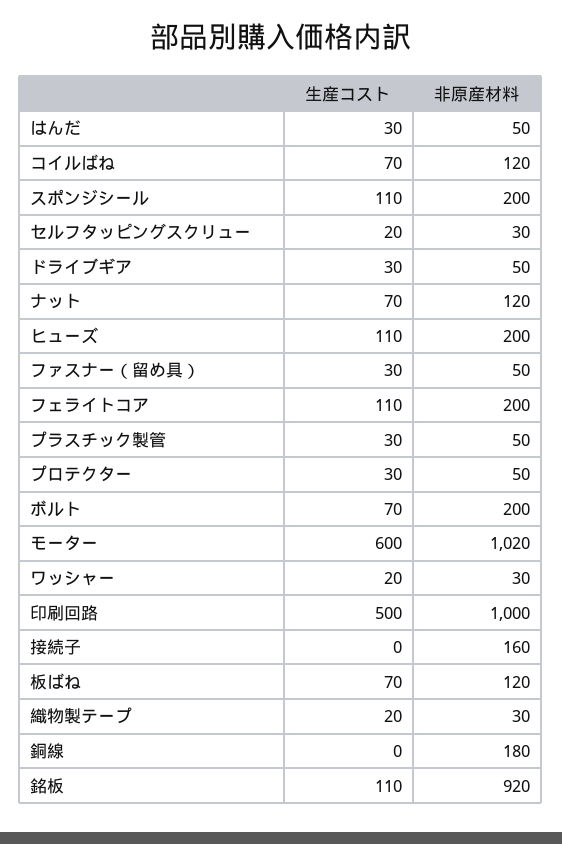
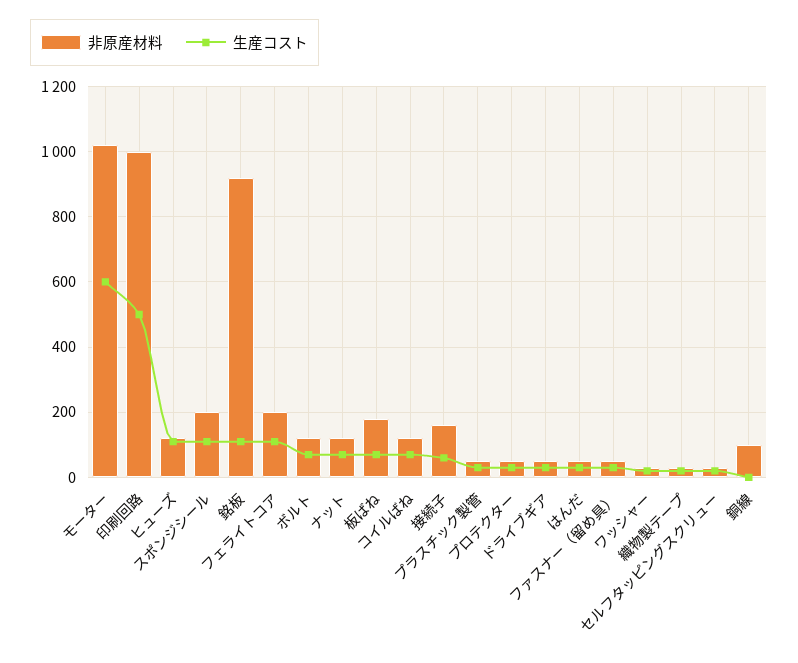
  {
    "生産コスト": {
      "はんだ": 30,
      "コイルばね": 70,
      "スポンジシール": 110,
      "セルフタッピングスクリュー": 20,
      "ドライブギア": 30,
      "ナット": 70,
      "ヒューズ": 110,
      "ファスナー（留め具）": 30,
      "フェライトコア": 110,
      "プラスチック製管": 30,
      "プロテクター": 30,
      "ボルト": 70,
      "モーター": 600,
      "ワッシャー": 20,
      "印刷回路": 500,
-     "接続子": 0,
+     "接続子": 60,
      "板ばね": 70,
      "織物製テープ": 20,
      "銅線": 0,
      "銘板": 110
    },
    "非原産材料": {
      "はんだ": 50,
      "コイルばね": 120,
      "スポンジシール": 200,
      "セルフタッピングスクリュー": 30,
      "ドライブギア": 50,
      "ナット": 120,
-     "ヒューズ": 200,
+     "ヒューズ": 120,
      "ファスナー（留め具）": 50,
      "フェライトコア": 200,
      "プラスチック製管": 50,
      "プロテクター": 50,
-     "ボルト": 200,
+     "ボルト": 120,
      "モーター": 1020,
      "ワッシャー": 30,
      "印刷回路": 1000,
      "接続子": 160,
-     "板ばね": 120,
+     "板ばね": 180,
      "織物製テープ": 30,
-     "銅線": 180,
+     "銅線": 100,
      "銘板": 920
    }
  }

